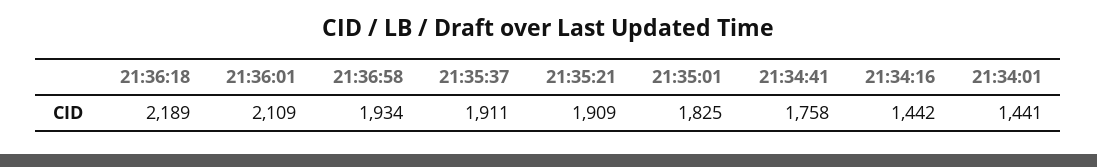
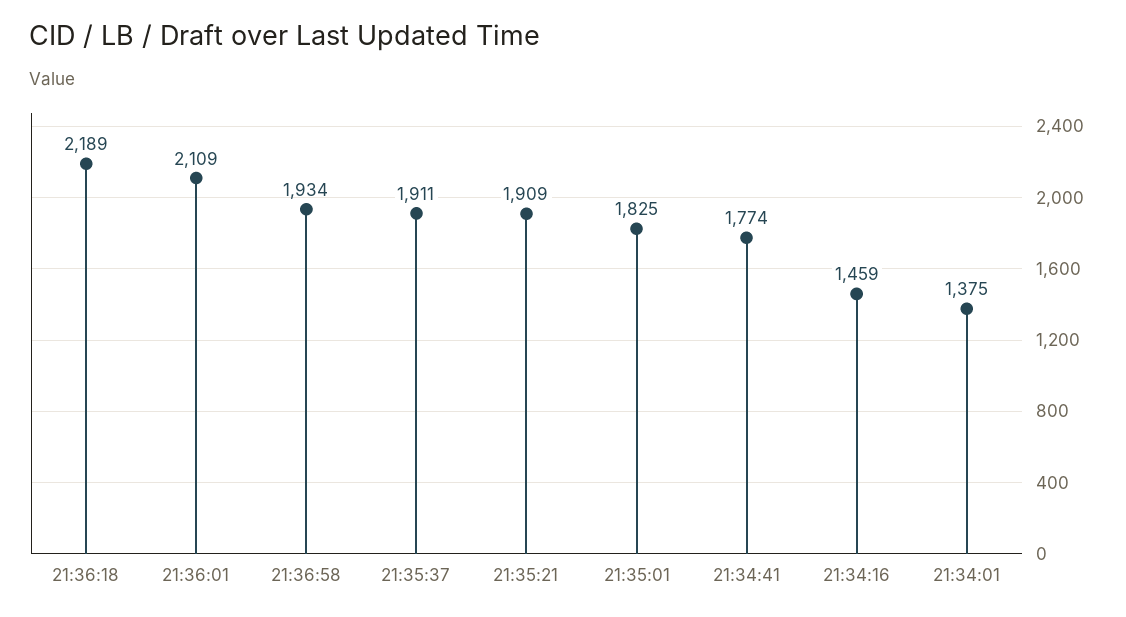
  {
    "21:36:18": 2189,
    "21:36:01": 2109,
    "21:36:58": 1934,
    "21:35:37": 1911,
    "21:35:21": 1909,
    "21:35:01": 1825,
-   "21:34:41": 1758,
+   "21:34:41": 1774,
-   "21:34:16": 1442,
+   "21:34:16": 1459,
-   "21:34:01": 1441
+   "21:34:01": 1375
  }

